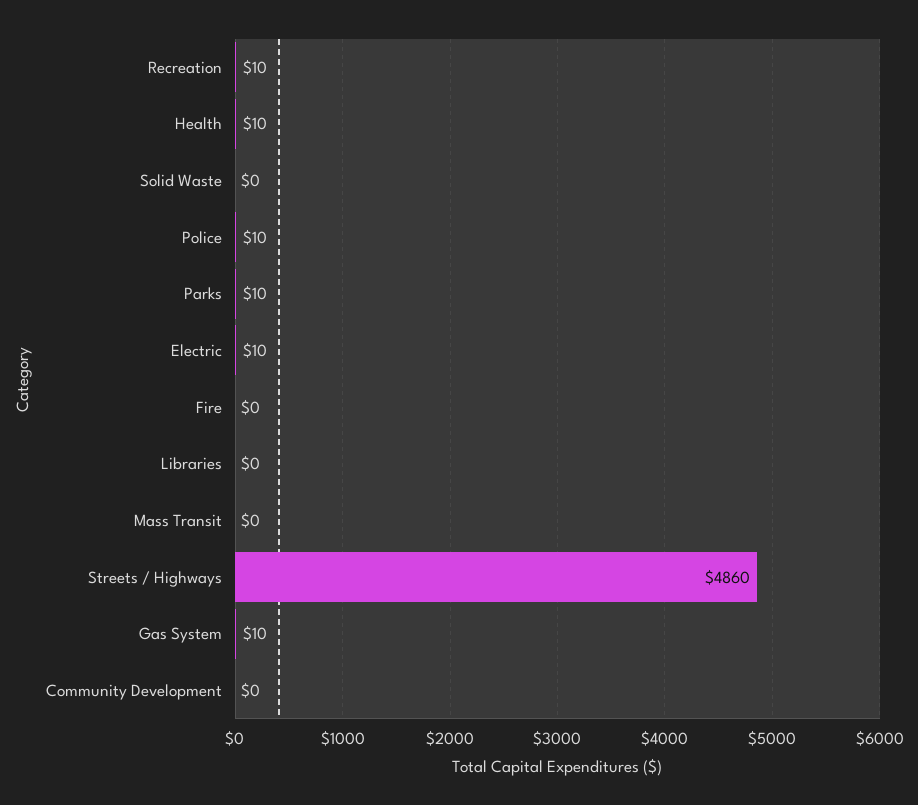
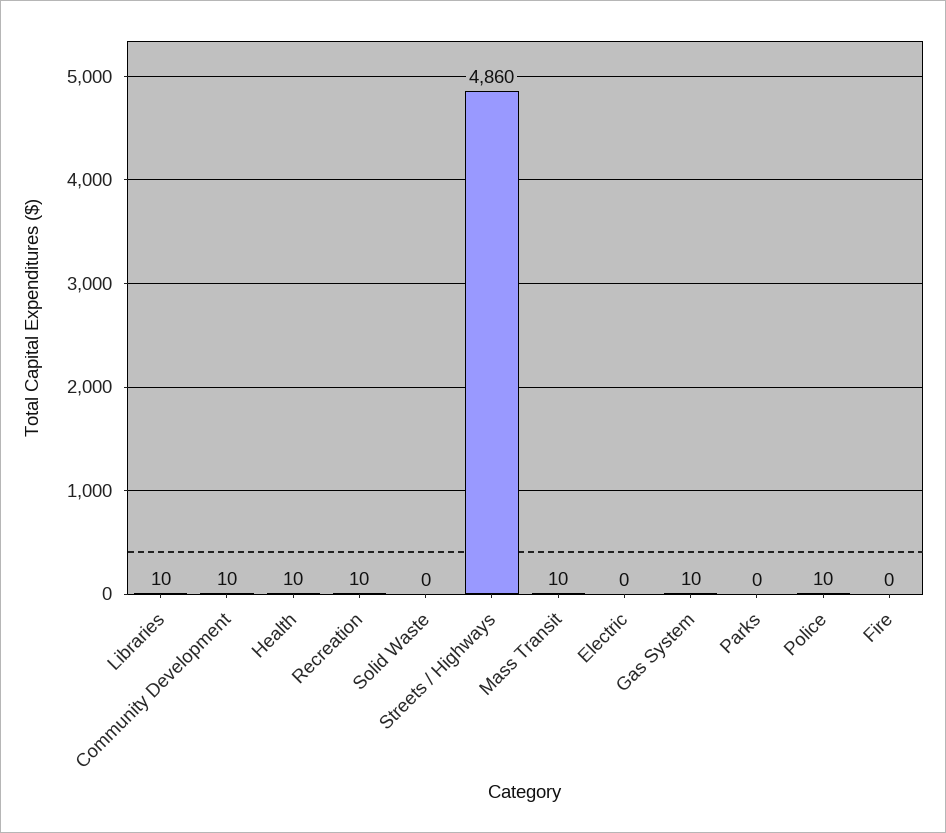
  {
    "Recreation": 10,
    "Health": 10,
    "Solid Waste": 0,
    "Police": 10,
-   "Parks": 10,
+   "Parks": 0,
-   "Electric": 10,
+   "Electric": 0,
    "Fire": 0,
-   "Libraries": 0,
+   "Libraries": 10,
-   "Mass Transit": 0,
+   "Mass Transit": 10,
    "Streets / Highways": 4860,
    "Gas System": 10,
-   "Community Development": 0
+   "Community Development": 10
  }

